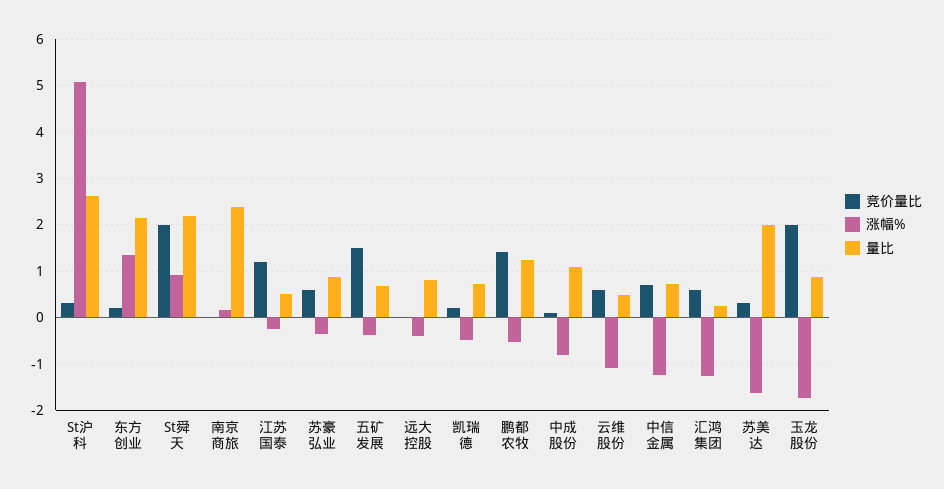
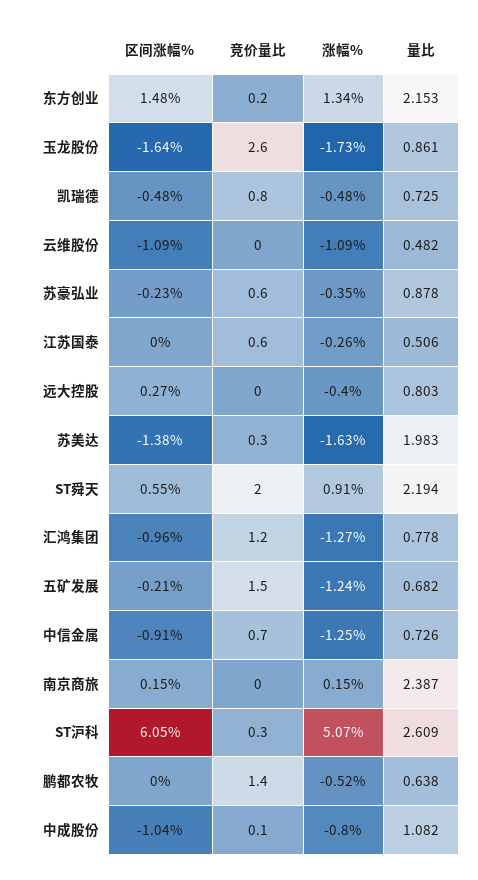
  {
    "竞价量比": {
      "St沪科": 0.3,
      "东方创业": 0.2,
      "St舜天": 2,
      "南京商旅": 0,
-     "江苏国泰": 1.2,
+     "江苏国泰": 0.6,
      "苏豪弘业": 0.6,
      "五矿发展": 1.5,
      "远大控股": 0,
-     "凯瑞德": 0.2,
+     "凯瑞德": 0.8,
      "鹏都农牧": 1.4,
      "中成股份": 0.1,
-     "云维股份": 0.6,
+     "云维股份": 0,
      "中信金属": 0.7,
-     "汇鸿集团": 0.6,
+     "汇鸿集团": 1.2,
      "苏美达": 0.3,
-     "玉龙股份": 2
+     "玉龙股份": 2.6
    },
    "涨幅%": {
      "St沪科": 5.07,
      "东方创业": 1.34,
      "St舜天": 0.91,
      "南京商旅": 0.15,
      "江苏国泰": -0.26,
      "苏豪弘业": -0.35,
-     "五矿发展": -0.4,
+     "五矿发展": -1.24,
      "远大控股": -0.4,
      "凯瑞德": -0.48,
      "鹏都农牧": -0.52,
      "中成股份": -0.8,
      "云维股份": -1.09,
      "中信金属": -1.25,
      "汇鸿集团": -1.27,
      "苏美达": -1.63,
      "玉龙股份": -1.73
    },
    "量比": {
      "St沪科": 2.609,
      "东方创业": 2.153,
      "St舜天": 2.194,
      "南京商旅": 2.387,
      "江苏国泰": 0.506,
      "苏豪弘业": 0.878,
      "五矿发展": 0.682,
      "远大控股": 0.803,
      "凯瑞德": 0.725,
-     "鹏都农牧": 1.2,
+     "鹏都农牧": 0.638,
      "中成股份": 1.082,
      "云维股份": 0.482,
      "中信金属": 0.726,
-     "汇鸿集团": 0.2,
+     "汇鸿集团": 0.778,
      "苏美达": 1.983,
      "玉龙股份": 0.861
-   }
+   },
+   "区间涨幅%": {
+     "东方创业": 1.48,
+     "玉龙股份": -1.64,
+     "凯瑞德": -0.48,
+     "云维股份": -1.09,
+     "苏豪弘业": -0.23,
+     "江苏国泰": 0,
+     "远大控股": 0.27,
+     "苏美达": -1.38,
+     "St舜天": 0.55,
+     "汇鸿集团": -0.96,
+     "五矿发展": -0.21,
+     "中信金属": -0.91,
+     "南京商旅": 0.15,
+     "St沪科": 6.05,
+     "鹏都农牧": 0,
+     "中成股份": -1.04
+   }
  }

